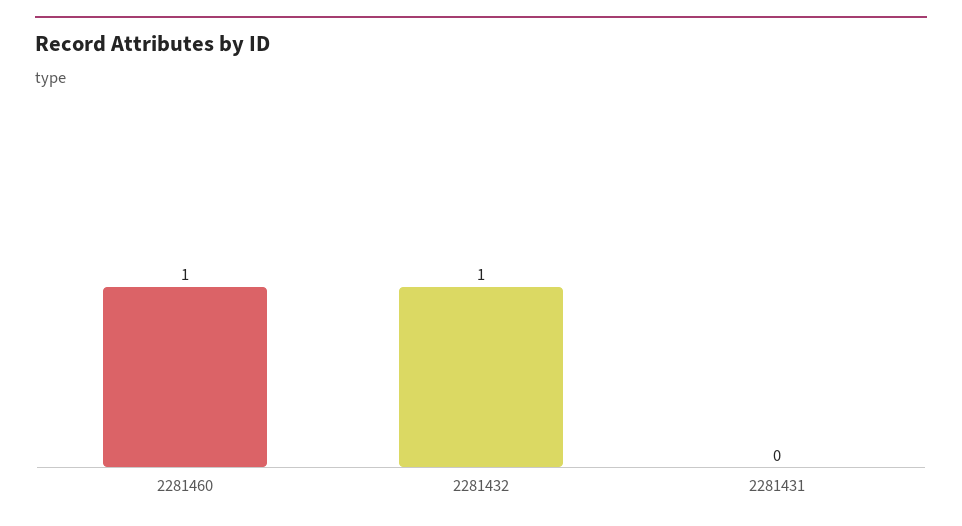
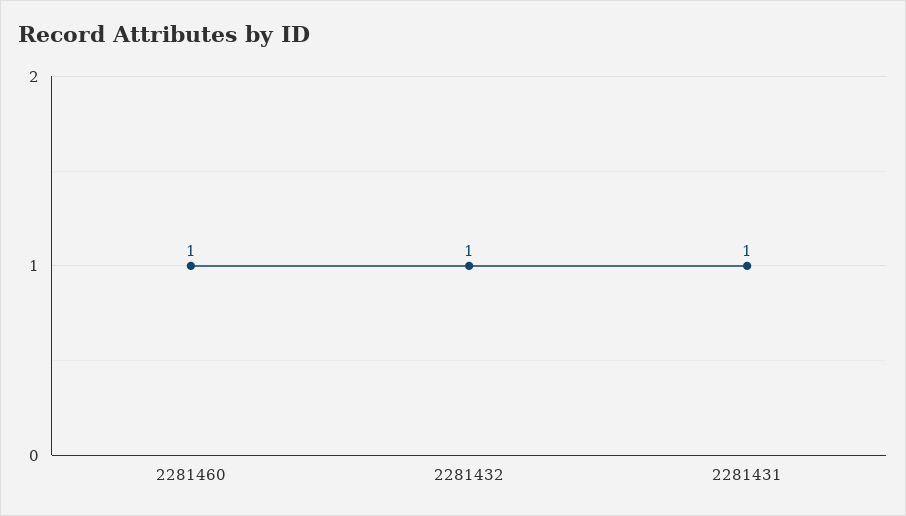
  {
    "2281460": 1,
    "2281432": 1,
-   "2281431": 0
+   "2281431": 1
  }

